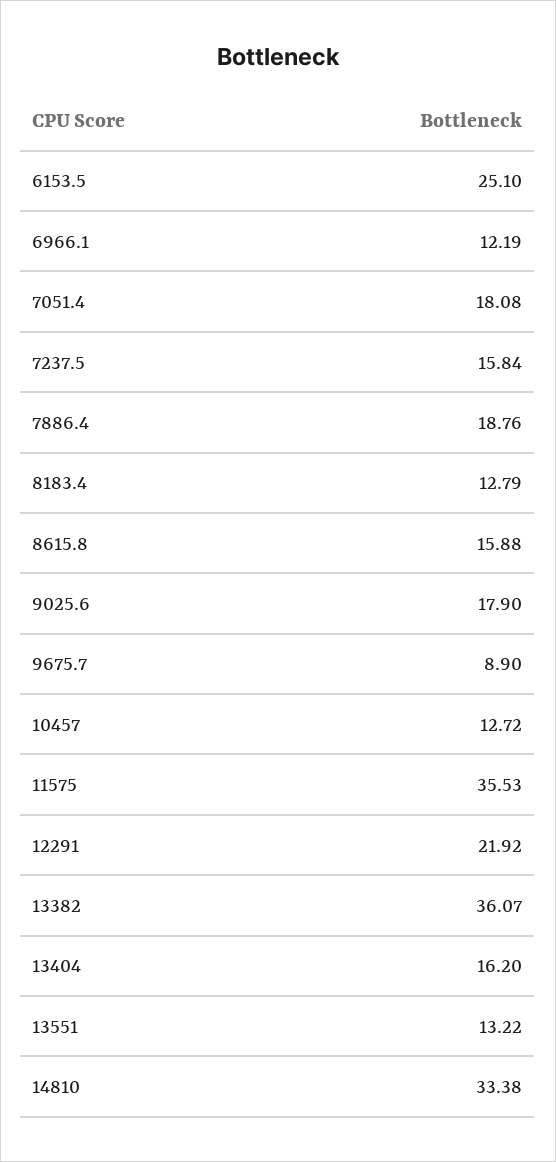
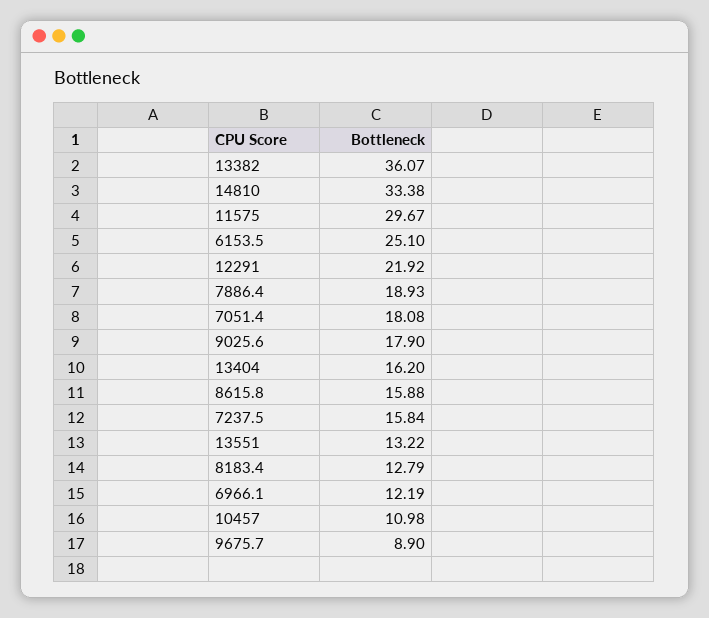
  {
    "6153.5": 25.1,
    "6966.1": 12.19,
    "7051.4": 18.08,
    "7237.5": 15.84,
-   "7886.4": 18.76,
+   "7886.4": 18.93,
    "8183.4": 12.79,
    "8615.8": 15.88,
    "9025.6": 17.9,
    "9675.7": 8.9,
-   "10457": 12.72,
+   "10457": 10.98,
-   "11575": 35.53,
+   "11575": 29.67,
    "12291": 21.92,
    "13382": 36.07,
    "13404": 16.2,
    "13551": 13.22,
    "14810": 33.38
  }

